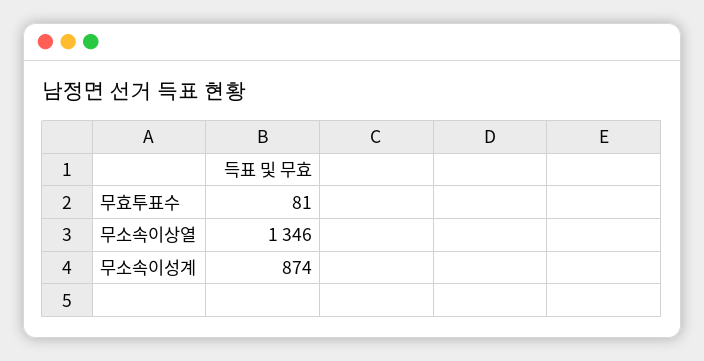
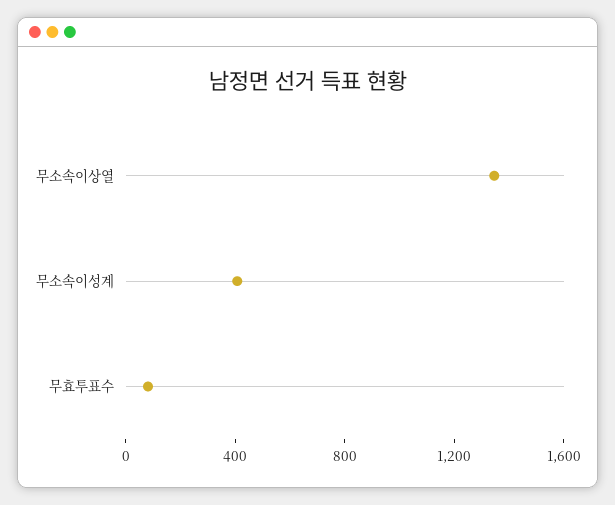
  {
    "무효투표수": 81,
    "무소속이상열": 1346,
-   "무소속이성계": 874
+   "무소속이성계": 400
  }

